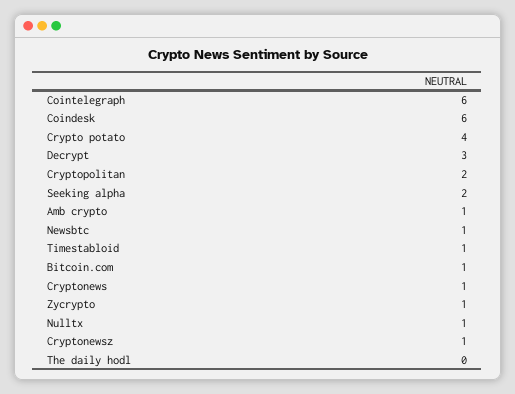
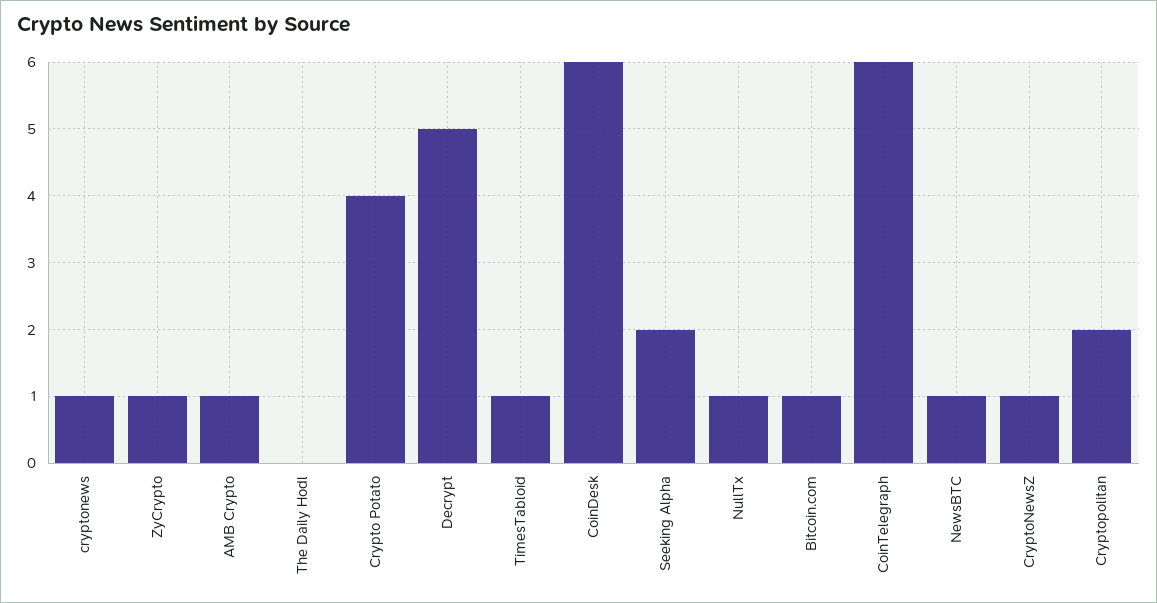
  {
    "Cointelegraph": 6,
    "Coindesk": 6,
    "Crypto potato": 4,
-   "Decrypt": 3,
+   "Decrypt": 5,
    "Cryptopolitan": 2,
    "Seeking alpha": 2,
    "Amb crypto": 1,
    "Newsbtc": 1,
    "Timestabloid": 1,
    "Bitcoin.com": 1,
    "Cryptonews": 1,
    "Zycrypto": 1,
    "Nulltx": 1,
    "Cryptonewsz": 1,
    "The daily hodl": 0
  }

